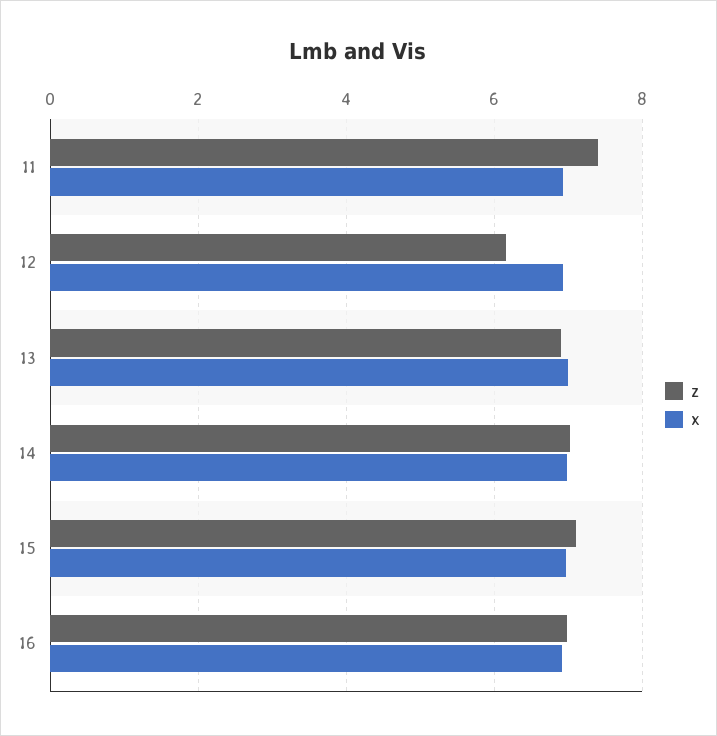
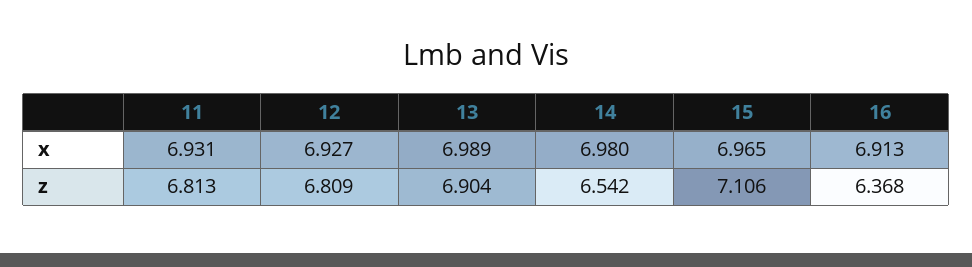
  {
    "z": {
-     "11": 7.4,
+     "11": 6.813,
-     "12": 6.2,
+     "12": 6.809,
      "13": 6.904,
-     "14": 7,
+     "14": 6.542,
      "15": 7.106,
-     "16": 7
+     "16": 6.368
    },
    "x": {
      "11": 6.931,
      "12": 6.927,
      "13": 6.989,
      "14": 6.98,
      "15": 6.965,
      "16": 6.913
    }
  }

